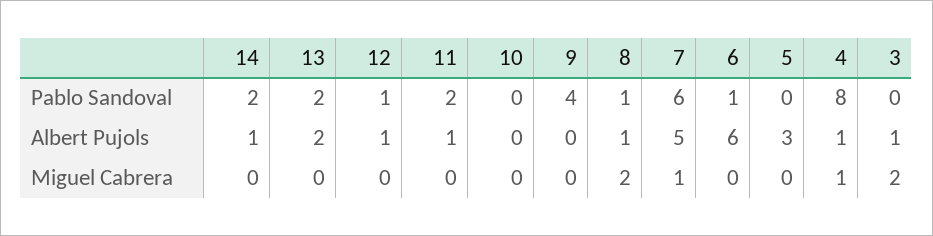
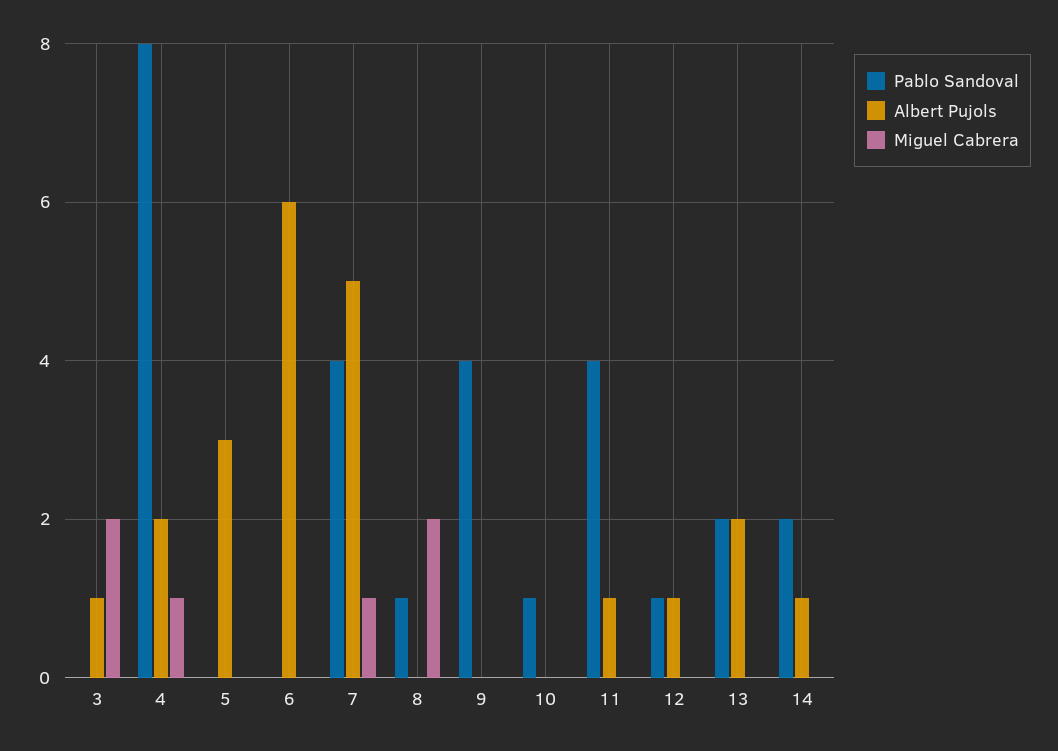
  {
    "Pablo Sandoval": {
      "14": 2,
      "13": 2,
      "12": 1,
-     "11": 2,
+     "11": 4,
-     "10": 0,
+     "10": 1,
      "9": 4,
      "8": 1,
-     "7": 6,
+     "7": 4,
-     "6": 1,
+     "6": 0,
      "5": 0,
      "4": 8,
      "3": 0
    },
    "Albert Pujols": {
      "14": 1,
      "13": 2,
      "12": 1,
      "11": 1,
      "10": 0,
      "9": 0,
-     "8": 1,
+     "8": 0,
      "7": 5,
      "6": 6,
      "5": 3,
-     "4": 1,
+     "4": 2,
      "3": 1
    },
    "Miguel Cabrera": {
      "14": 0,
      "13": 0,
      "12": 0,
      "11": 0,
      "10": 0,
      "9": 0,
      "8": 2,
      "7": 1,
      "6": 0,
      "5": 0,
      "4": 1,
      "3": 2
    }
  }

